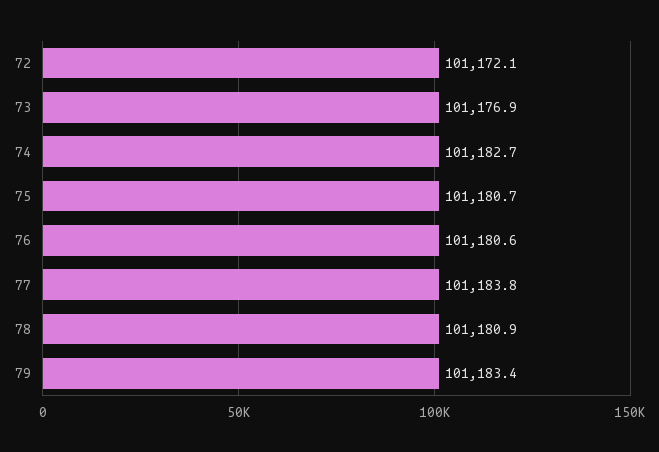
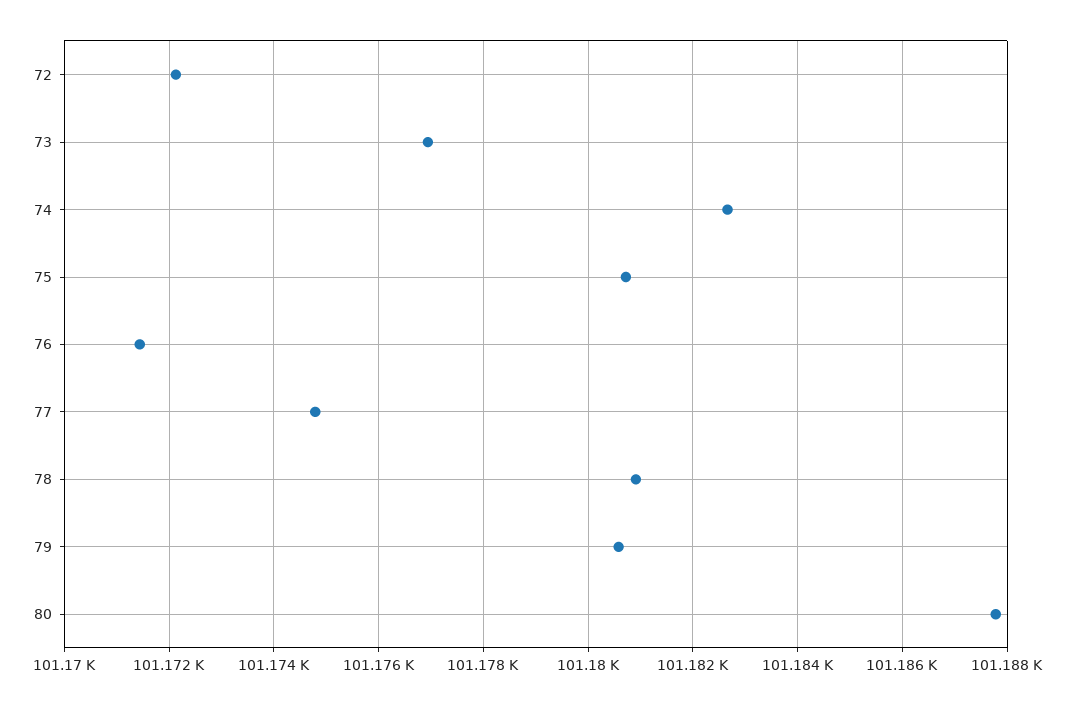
  {
    "72": 101172.1,
    "73": 101176.9,
    "74": 101182.7,
    "75": 101180.7,
-   "76": 101180.6,
+   "76": 101171.4,
-   "77": 101183.8,
+   "77": 101174.8,
    "78": 101180.9,
-   "79": 101183.4
+   "79": 101180.6,
+   "80": 101187.8
  }

